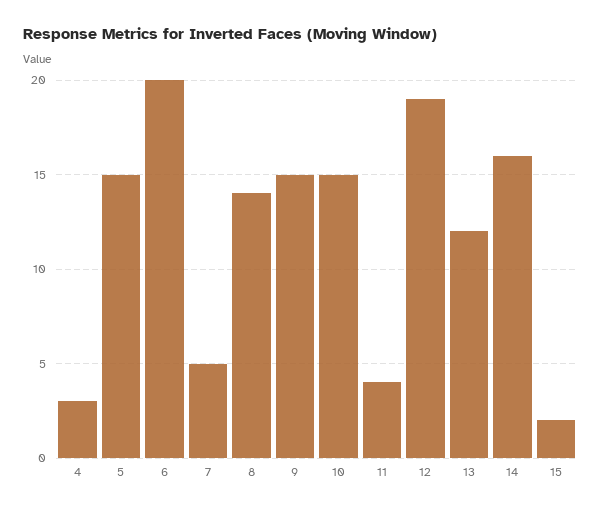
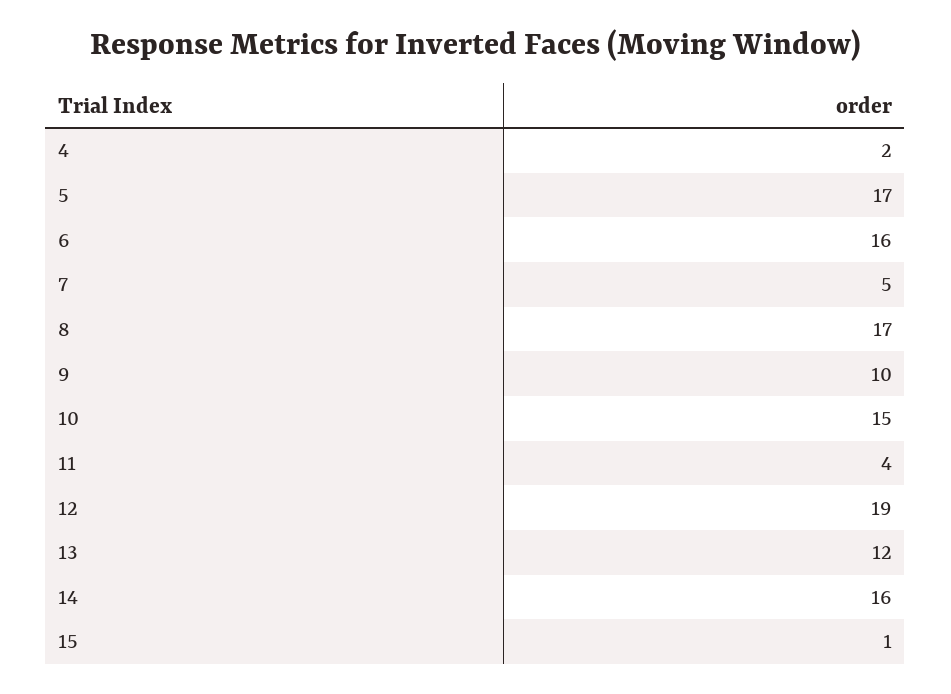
  {
-   "4": 3,
+   "4": 2,
-   "5": 15,
+   "5": 17,
-   "6": 20,
+   "6": 16,
    "7": 5,
-   "8": 14,
+   "8": 17,
-   "9": 15,
+   "9": 10,
    "10": 15,
    "11": 4,
    "12": 19,
    "13": 12,
    "14": 16,
-   "15": 2
+   "15": 1
  }

